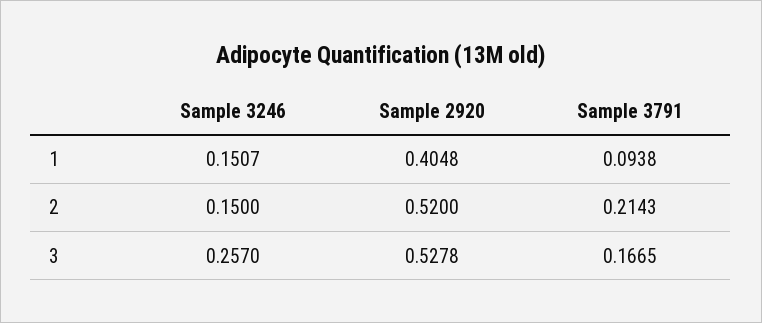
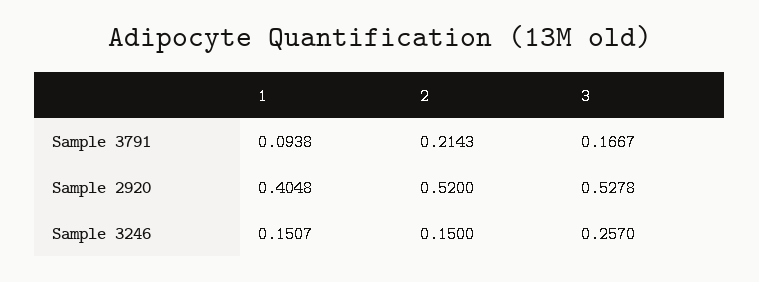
  {
    "Sample 3246": {
      "1": 0.1507,
      "2": 0.15,
      "3": 0.257
    },
    "Sample 2920": {
      "1": 0.4048,
      "2": 0.52,
      "3": 0.5278
    },
    "Sample 3791": {
      "1": 0.0938,
      "2": 0.2143,
-     "3": 0.1665
+     "3": 0.1667
    }
  }

